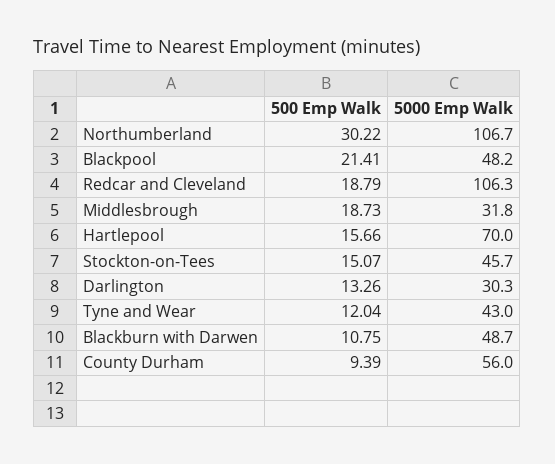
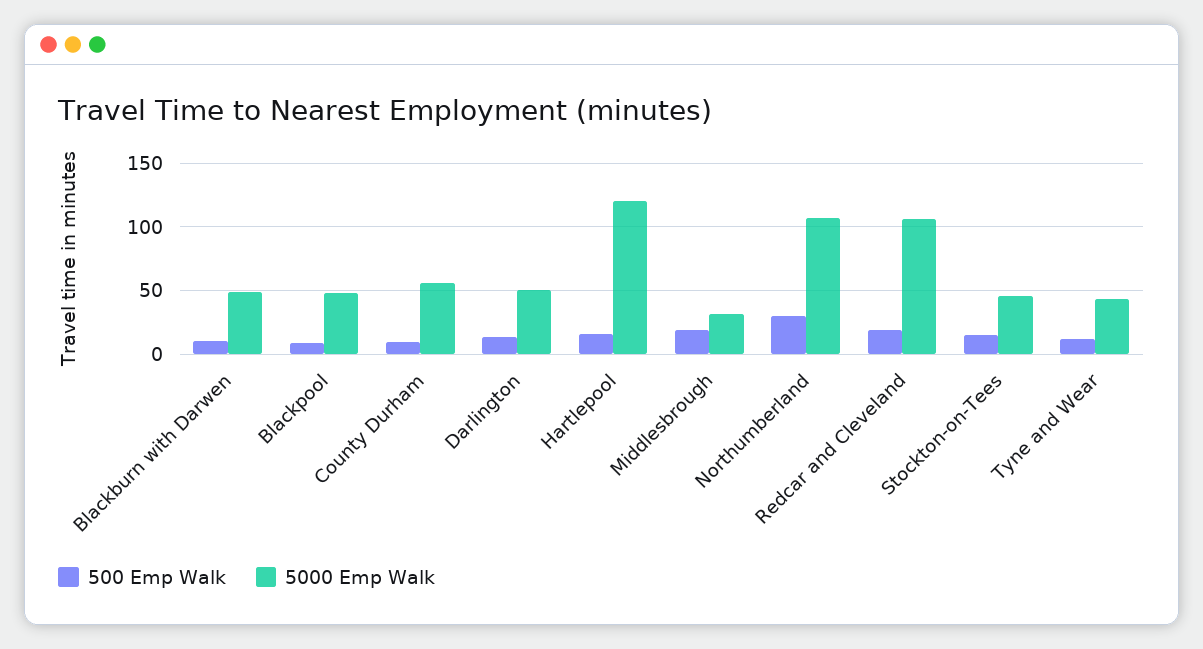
  {
    "500 Emp Walk": {
      "Northumberland": 30.22,
-     "Blackpool": 21.41,
+     "Blackpool": 10,
      "Redcar and Cleveland": 18.79,
      "Middlesbrough": 18.73,
      "Hartlepool": 15.66,
      "Stockton-on-Tees": 15.07,
      "Darlington": 13.26,
      "Tyne and Wear": 12.04,
      "Blackburn with Darwen": 10.75,
      "County Durham": 9.39
    },
    "5000 Emp Walk": {
      "Northumberland": 106.7,
      "Blackpool": 48.2,
      "Redcar and Cleveland": 106.3,
      "Middlesbrough": 31.8,
-     "Hartlepool": 70,
+     "Hartlepool": 120,
      "Stockton-on-Tees": 45.7,
-     "Darlington": 30.3,
+     "Darlington": 50,
      "Tyne and Wear": 43,
      "Blackburn with Darwen": 48.7,
      "County Durham": 56
    }
  }

